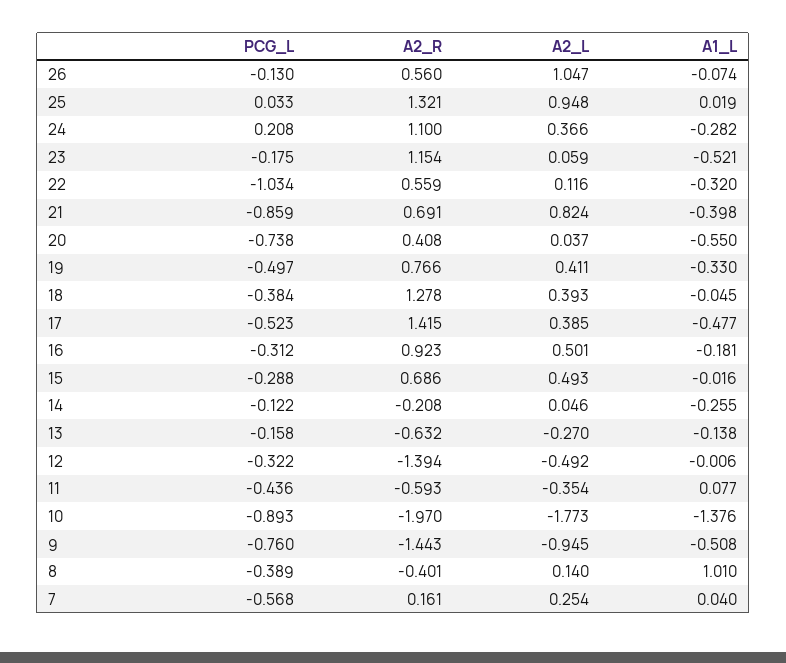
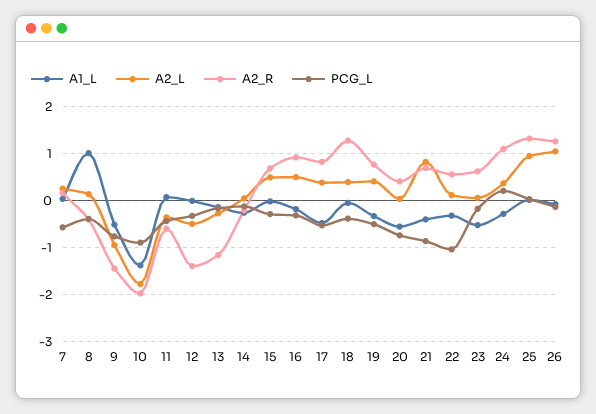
  {
    "PCG_L": {
      "26": -0.13,
      "25": 0.033,
      "24": 0.208,
      "23": -0.175,
      "22": -1.034,
      "21": -0.859,
      "20": -0.738,
      "19": -0.497,
      "18": -0.384,
      "17": -0.523,
      "16": -0.312,
      "15": -0.288,
      "14": -0.122,
      "13": -0.158,
      "12": -0.322,
      "11": -0.436,
      "10": -0.893,
      "9": -0.76,
      "8": -0.389,
      "7": -0.568
    },
    "A2_R": {
-     "26": 0.56,
+     "26": 1.2,
      "25": 1.321,
      "24": 1.1,
-     "23": 1.154,
+     "23": 0.6,
      "22": 0.559,
      "21": 0.691,
      "20": 0.408,
      "19": 0.766,
      "18": 1.278,
-     "17": 1.415,
+     "17": 0.8,
      "16": 0.923,
      "15": 0.686,
      "14": -0.208,
-     "13": -0.632,
+     "13": -1.2,
      "12": -1.394,
      "11": -0.593,
      "10": -1.97,
      "9": -1.443,
      "8": -0.401,
      "7": 0.161
    },
    "A2_L": {
      "26": 1.047,
      "25": 0.948,
      "24": 0.366,
      "23": 0.059,
      "22": 0.116,
      "21": 0.824,
      "20": 0.037,
      "19": 0.411,
      "18": 0.393,
      "17": 0.385,
      "16": 0.501,
      "15": 0.493,
      "14": 0.046,
      "13": -0.27,
      "12": -0.492,
      "11": -0.354,
      "10": -1.773,
      "9": -0.945,
      "8": 0.14,
      "7": 0.254
    },
    "A1_L": {
      "26": -0.074,
      "25": 0.019,
      "24": -0.282,
      "23": -0.521,
      "22": -0.32,
      "21": -0.398,
      "20": -0.55,
      "19": -0.33,
      "18": -0.045,
      "17": -0.477,
      "16": -0.181,
      "15": -0.016,
      "14": -0.255,
      "13": -0.138,
      "12": -0.006,
      "11": 0.077,
      "10": -1.376,
      "9": -0.508,
      "8": 1.01,
      "7": 0.04
    }
  }

